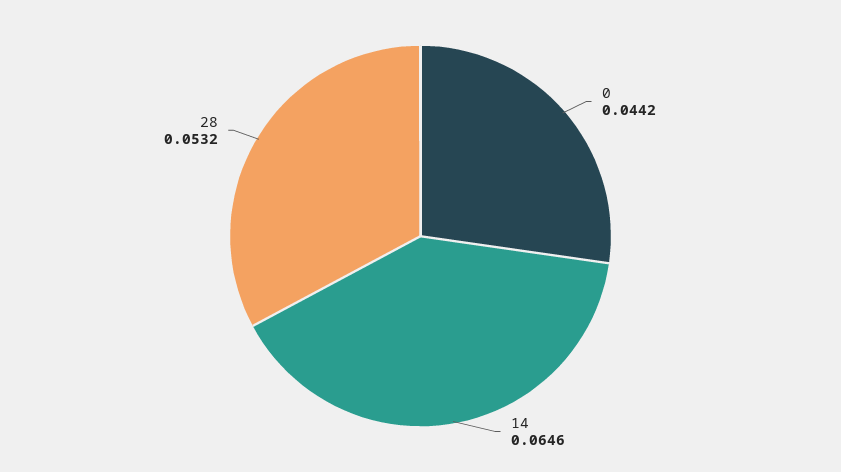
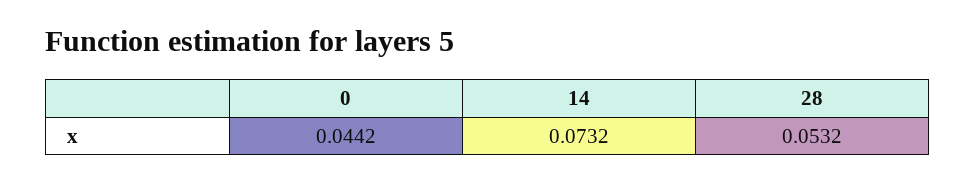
  {
    "0": 0.0442,
-   "14": 0.0646,
+   "14": 0.0732,
    "28": 0.0532
  }

